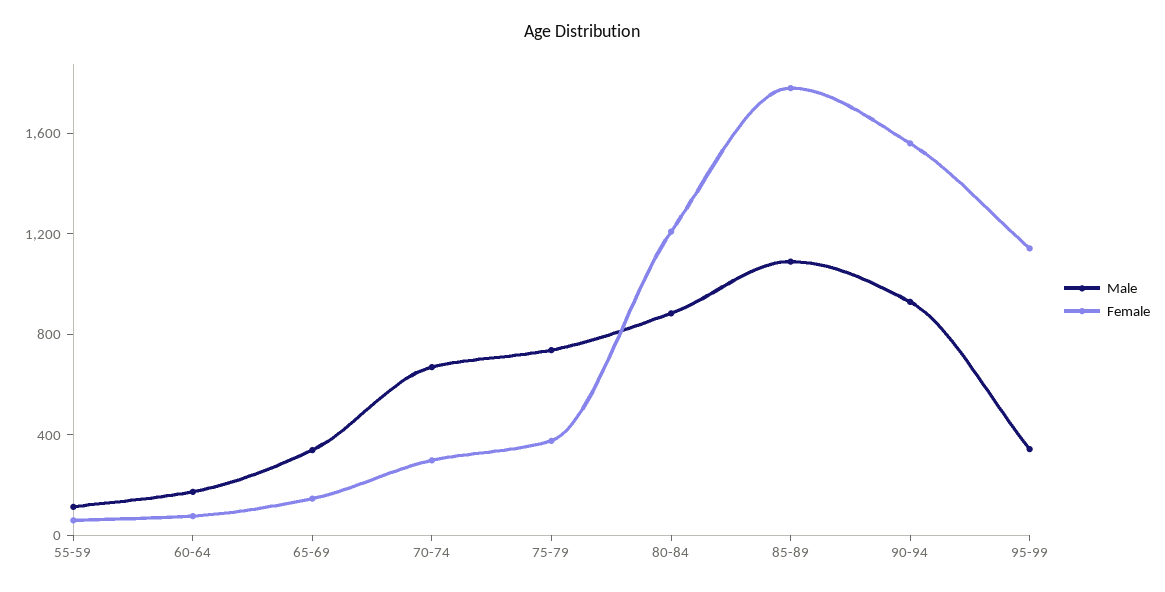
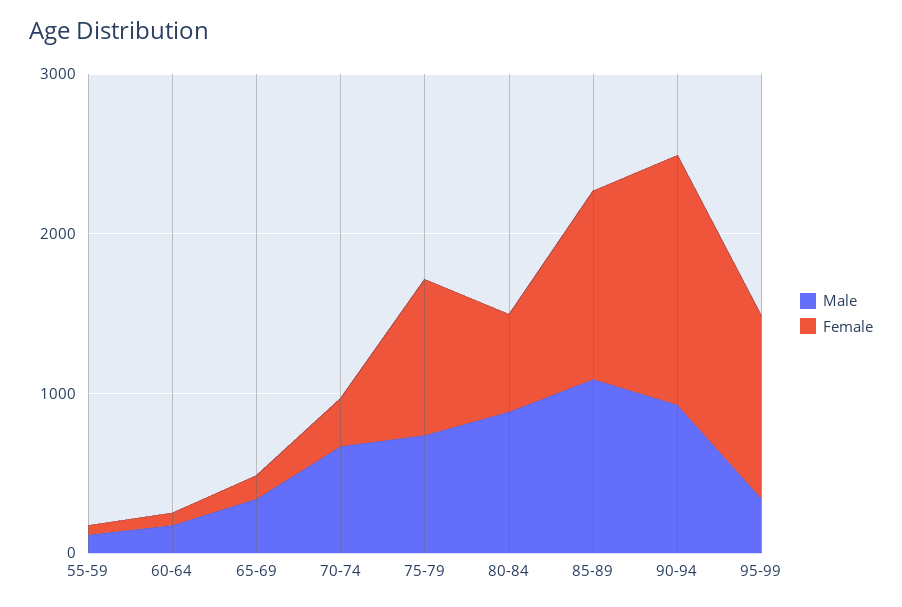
  {
    "Male": {
      "55-59": 100,
      "60-64": 200,
      "65-69": 300,
      "70-74": 700,
      "75-79": 700,
      "80-84": 900,
      "85-89": 1100,
      "90-94": 900,
      "95-99": 300
    },
    "Female": {
      "55-59": 100,
      "60-64": 100,
      "65-69": 100,
      "70-74": 300,
-     "75-79": 400,
+     "75-79": 1000,
-     "80-84": 1200,
+     "80-84": 600,
-     "85-89": 1800,
+     "85-89": 1200,
      "90-94": 1600,
      "95-99": 1100
    }
  }

